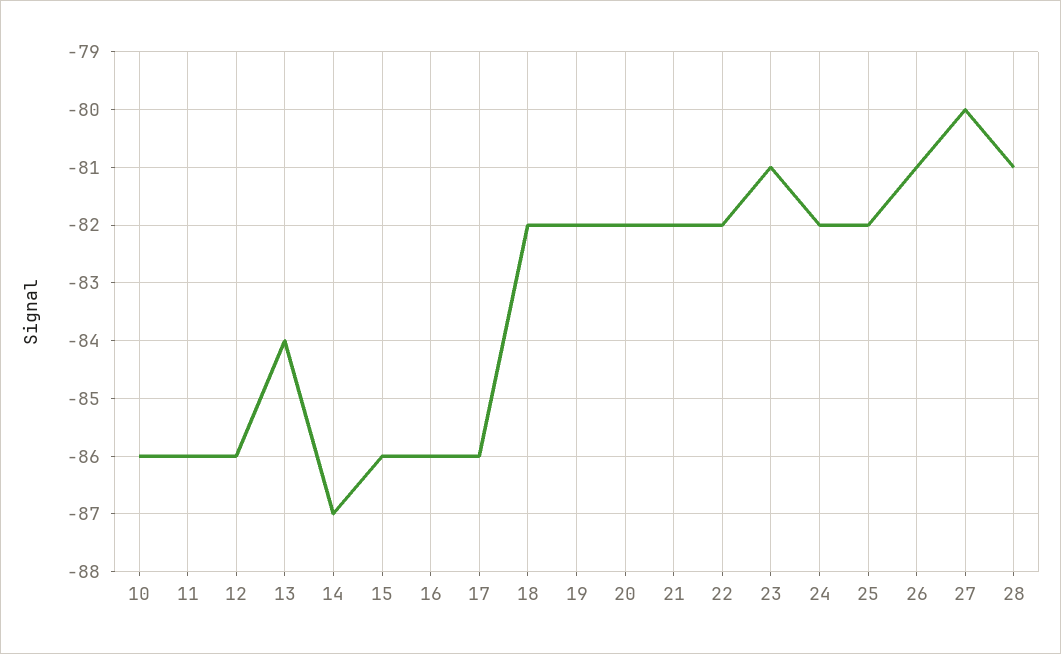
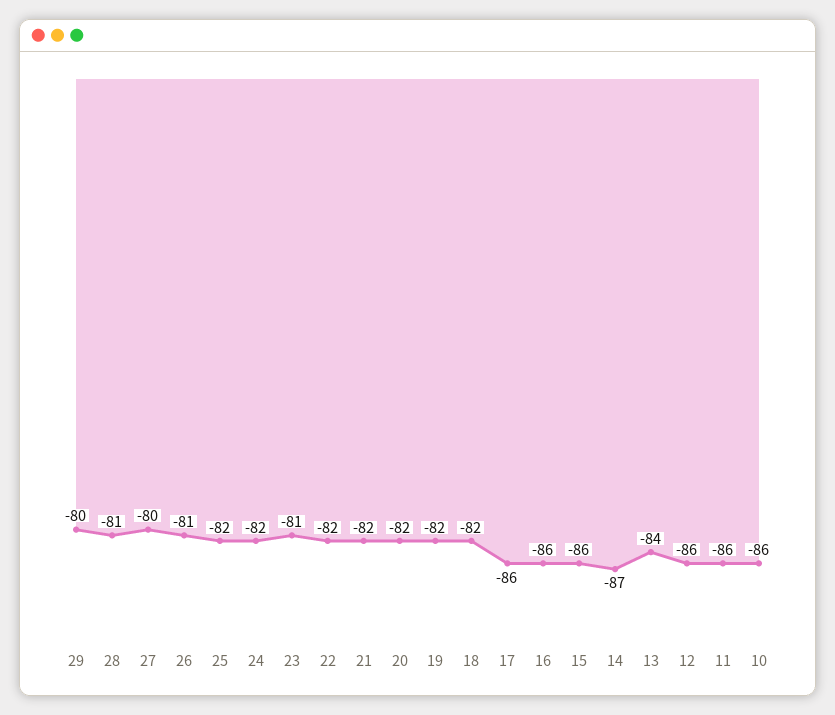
  {
    "10": -86,
    "11": -86,
    "12": -86,
    "13": -84,
    "14": -87,
    "15": -86,
    "16": -86,
    "17": -86,
    "18": -82,
    "19": -82,
    "20": -82,
    "21": -82,
    "22": -82,
    "23": -81,
    "24": -82,
    "25": -82,
    "26": -81,
    "27": -80,
-   "28": -81
+   "28": -81,
+   "29": -80
  }

